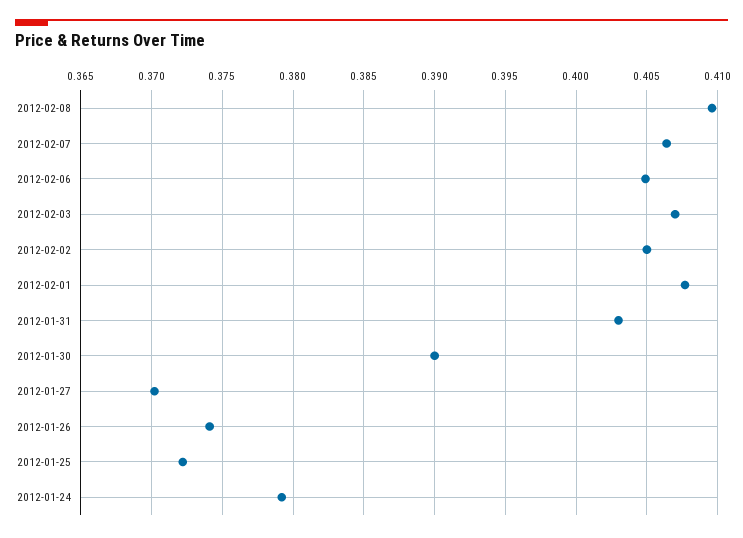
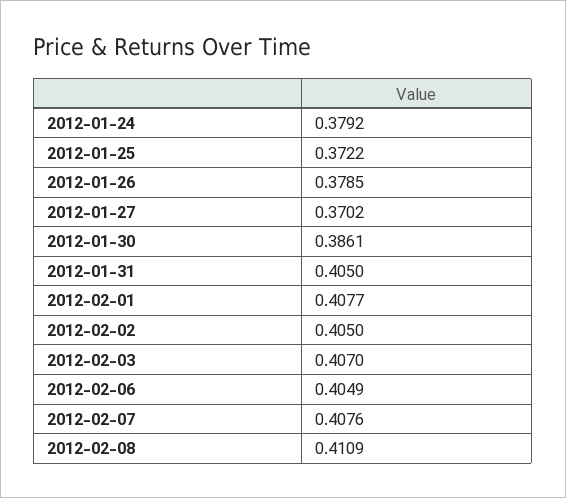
  {
-   "2012-02-08": 0.4095,
+   "2012-02-08": 0.4109,
-   "2012-02-07": 0.4065,
+   "2012-02-07": 0.4076,
    "2012-02-06": 0.4049,
    "2012-02-03": 0.407,
    "2012-02-02": 0.405,
    "2012-02-01": 0.4077,
-   "2012-01-31": 0.403,
+   "2012-01-31": 0.405,
-   "2012-01-30": 0.39,
+   "2012-01-30": 0.3861,
    "2012-01-27": 0.3702,
-   "2012-01-26": 0.374,
+   "2012-01-26": 0.3785,
    "2012-01-25": 0.3722,
    "2012-01-24": 0.3792
  }

